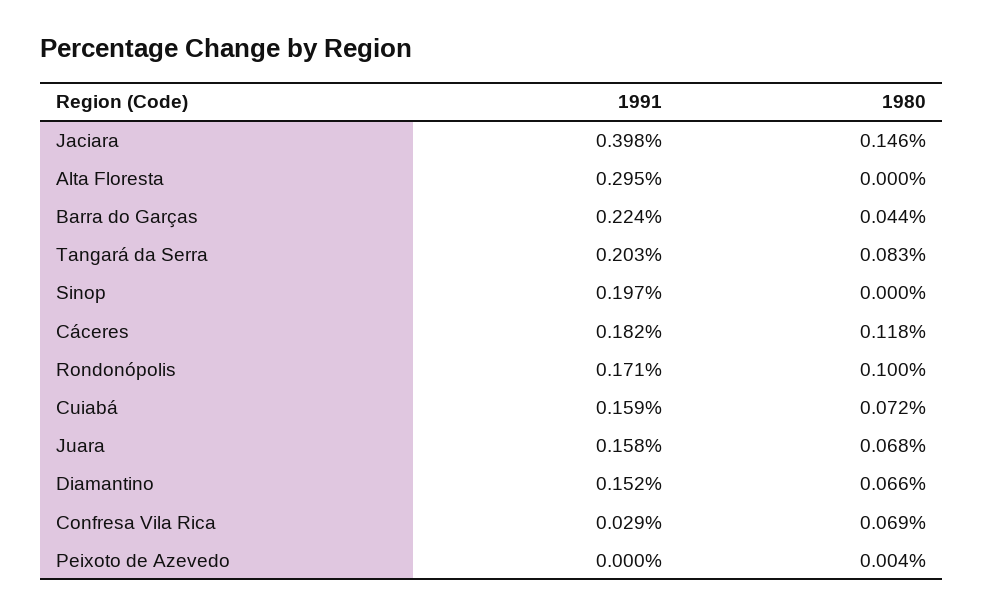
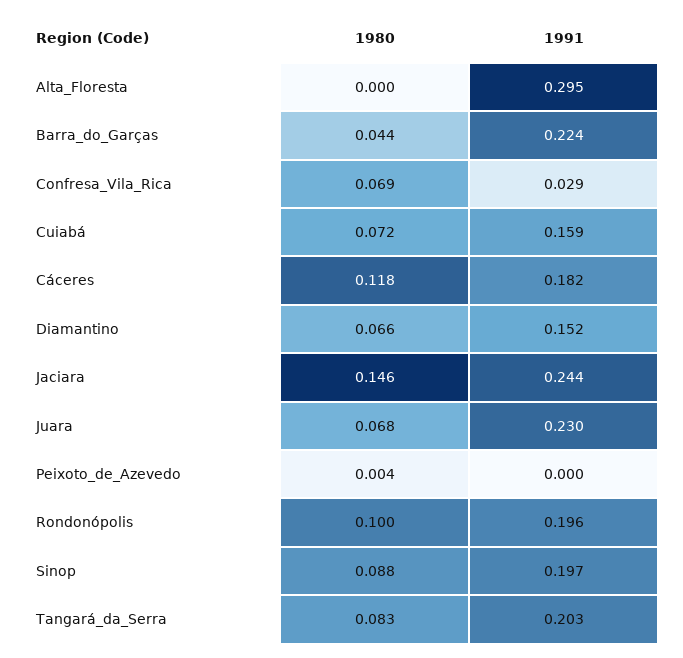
  {
    "1991": {
-     "Jaciara": 0.398,
+     "Jaciara": 0.244,
      "Alta Floresta": 0.295,
      "Barra do Garças": 0.224,
      "Tangará da Serra": 0.203,
      "Sinop": 0.197,
      "Cáceres": 0.182,
-     "Rondonópolis": 0.171,
+     "Rondonópolis": 0.196,
      "Cuiabá": 0.159,
-     "Juara": 0.158,
+     "Juara": 0.23,
      "Diamantino": 0.152,
      "Confresa Vila Rica": 0.029,
      "Peixoto de Azevedo": 0
    },
    "1980": {
      "Jaciara": 0.146,
      "Alta Floresta": 0,
      "Barra do Garças": 0.044,
      "Tangará da Serra": 0.083,
-     "Sinop": 0,
+     "Sinop": 0.088,
      "Cáceres": 0.118,
      "Rondonópolis": 0.1,
      "Cuiabá": 0.072,
      "Juara": 0.068,
      "Diamantino": 0.066,
      "Confresa Vila Rica": 0.069,
      "Peixoto de Azevedo": 0.004
    }
  }

